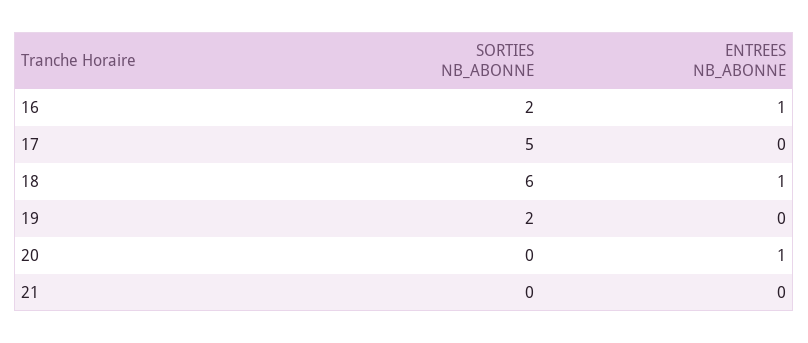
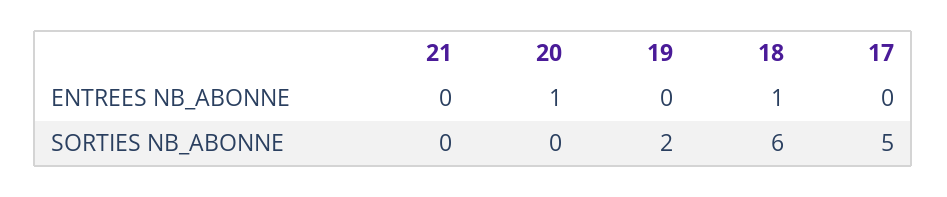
  {
    "SORTIES NB_ABONNE": {
-     "16": 2,
      "17": 5,
      "18": 6,
      "19": 2,
      "20": 0,
      "21": 0
    },
    "ENTREES NB_ABONNE": {
-     "16": 1,
      "17": 0,
      "18": 1,
      "19": 0,
      "20": 1,
      "21": 0
    }
  }

